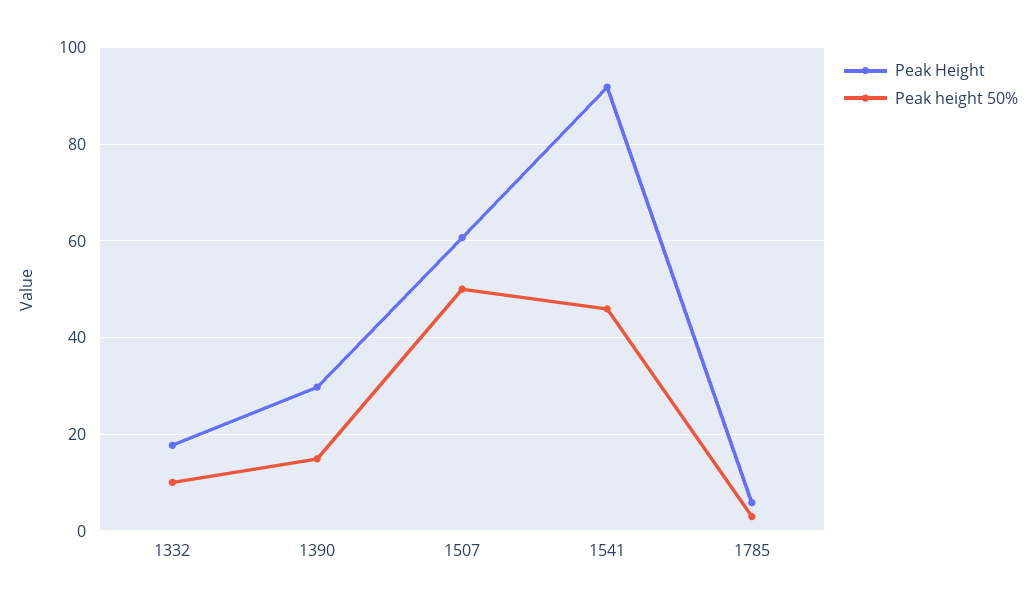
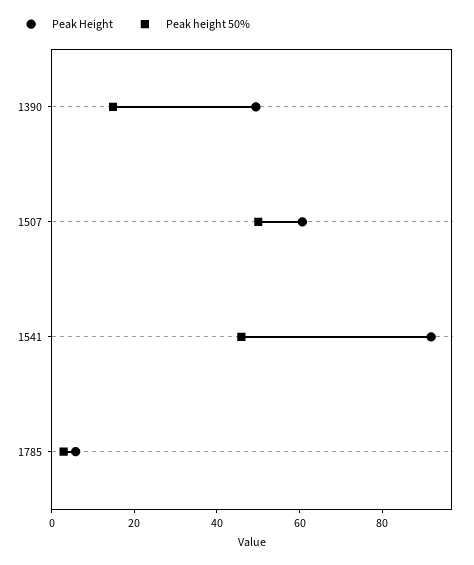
  {
    "Peak Height": {
-     "1332": 18,
-     "1390": 30,
+     "1390": 50,
      "1507": 60,
      "1541": 92,
      "1785": 6
    },
    "Peak height 50%": {
-     "1332": 10,
      "1390": 14,
      "1507": 50,
      "1541": 46,
      "1785": 2
    }
  }

